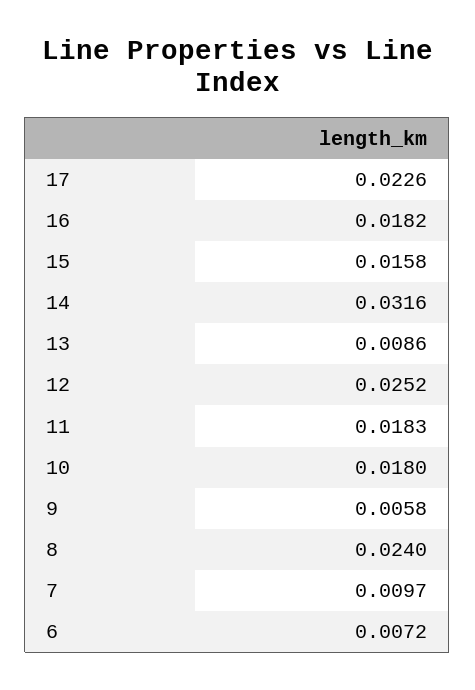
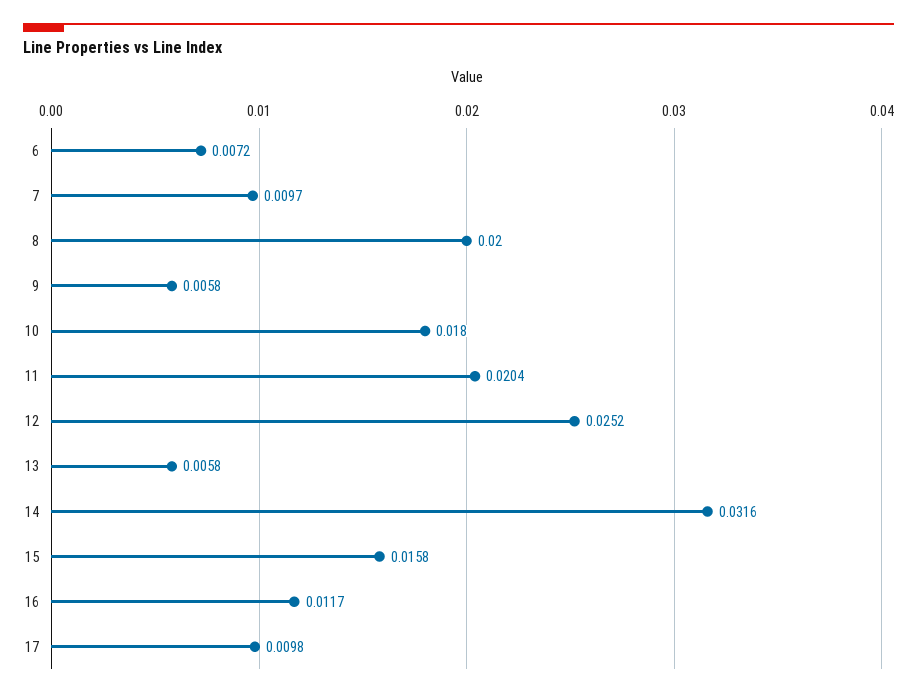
  {
-   "17": 0.0226,
+   "17": 0.0098,
-   "16": 0.0182,
+   "16": 0.0117,
    "15": 0.0158,
    "14": 0.0316,
-   "13": 0.0086,
+   "13": 0.0058,
    "12": 0.0252,
-   "11": 0.0183,
+   "11": 0.0204,
    "10": 0.018,
    "9": 0.0058,
-   "8": 0.024,
+   "8": 0.02,
    "7": 0.0097,
    "6": 0.0072
  }

